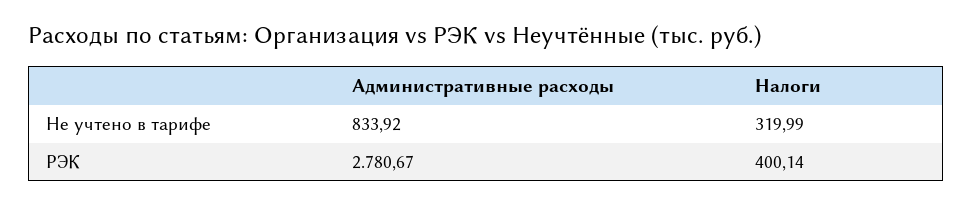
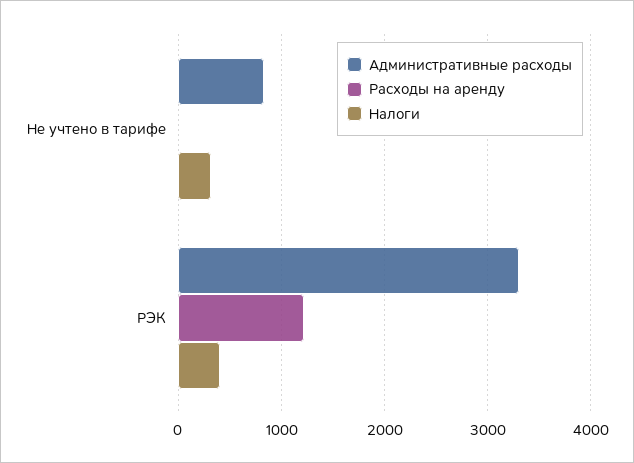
  {
    "Административные расходы": {
      "Не учтено в тарифе": 833.92,
-     "РЭК": 2780.67
+     "РЭК": 3300
    },
    "Налоги": {
      "Не учтено в тарифе": 319.99,
      "РЭК": 400.14
-   }
+   },
+   "Расходы на аренду": {
+     "Не учтено в тарифе": 0,
+     "РЭК": 1200
+   }
  }

